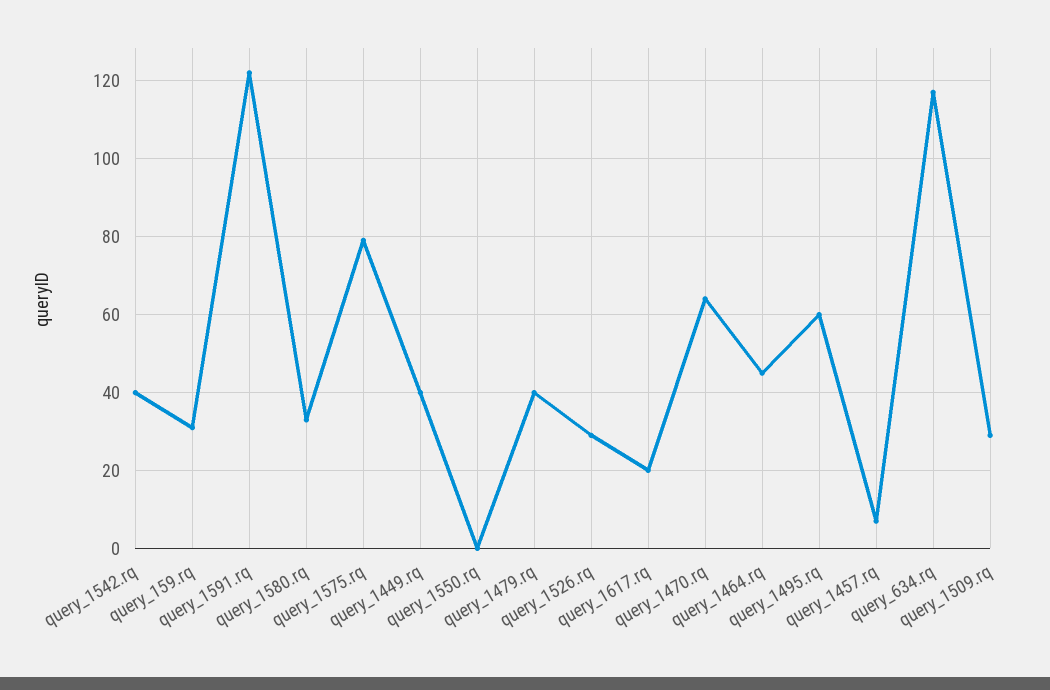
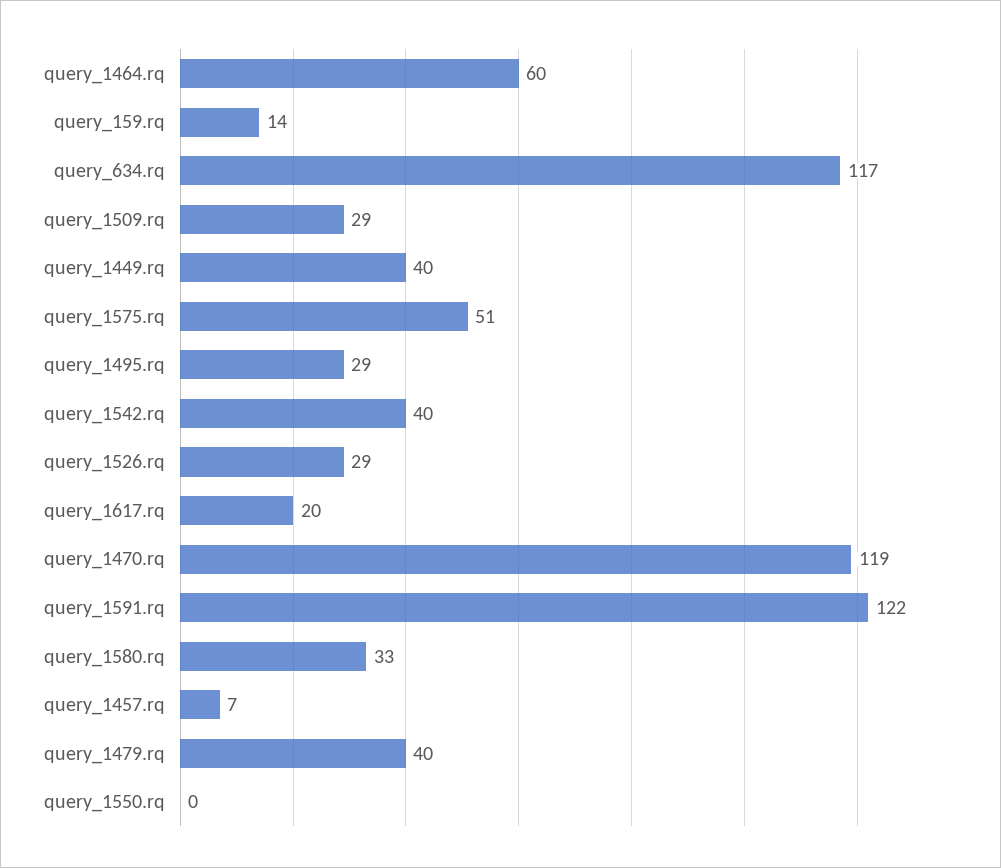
  {
    "query_1542.rq": 40,
-   "query_159.rq": 30,
+   "query_159.rq": 14,
    "query_1591.rq": 122,
    "query_1580.rq": 33,
-   "query_1575.rq": 80,
+   "query_1575.rq": 51,
    "query_1449.rq": 40,
    "query_1550.rq": 0,
    "query_1479.rq": 40,
    "query_1526.rq": 29,
    "query_1617.rq": 20,
-   "query_1470.rq": 65,
+   "query_1470.rq": 119,
-   "query_1464.rq": 45,
+   "query_1464.rq": 60,
-   "query_1495.rq": 60,
+   "query_1495.rq": 29,
    "query_1457.rq": 7,
    "query_634.rq": 117,
    "query_1509.rq": 29
  }

